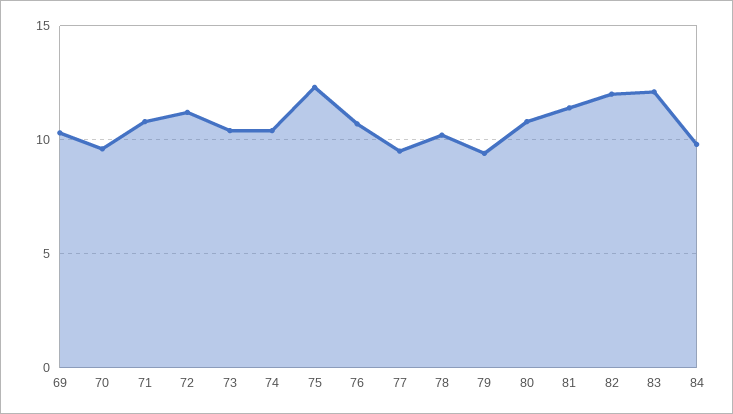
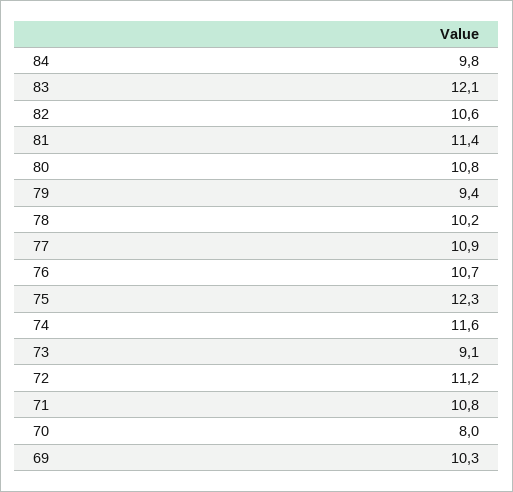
  {
    "69": 10.3,
-   "70": 9.5,
+   "70": 8,
    "71": 10.8,
    "72": 11.2,
-   "73": 10.5,
+   "73": 9.1,
-   "74": 10.5,
+   "74": 11.6,
    "75": 12.3,
    "76": 10.7,
-   "77": 9.5,
+   "77": 10.9,
    "78": 10.2,
    "79": 9.4,
    "80": 10.8,
    "81": 11.4,
-   "82": 12,
+   "82": 10.6,
    "83": 12.1,
    "84": 9.8
  }

